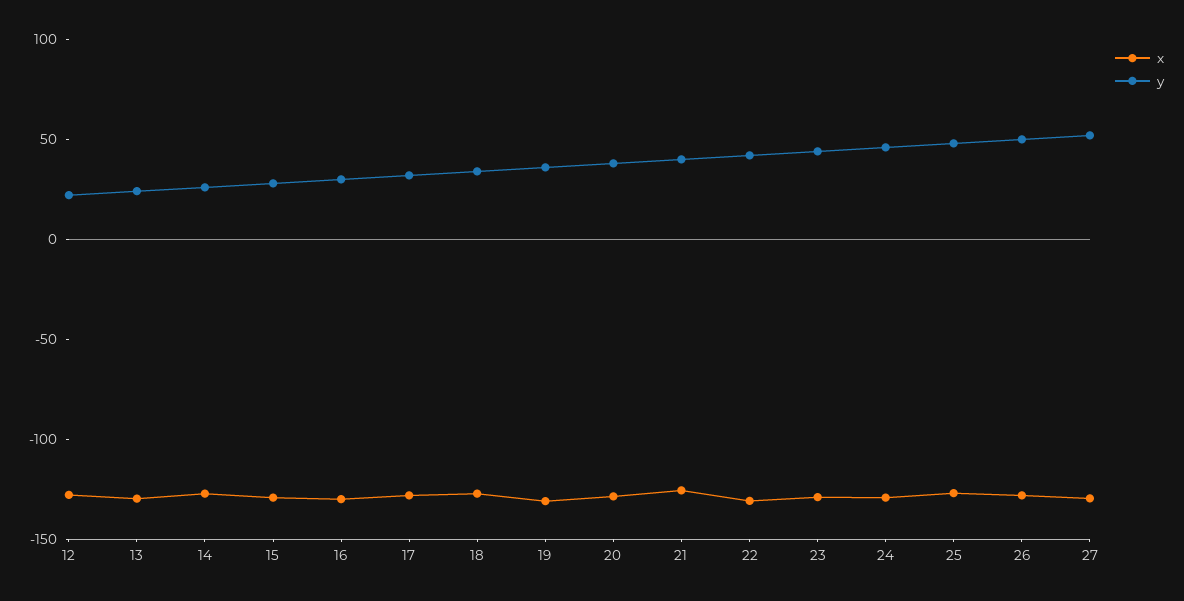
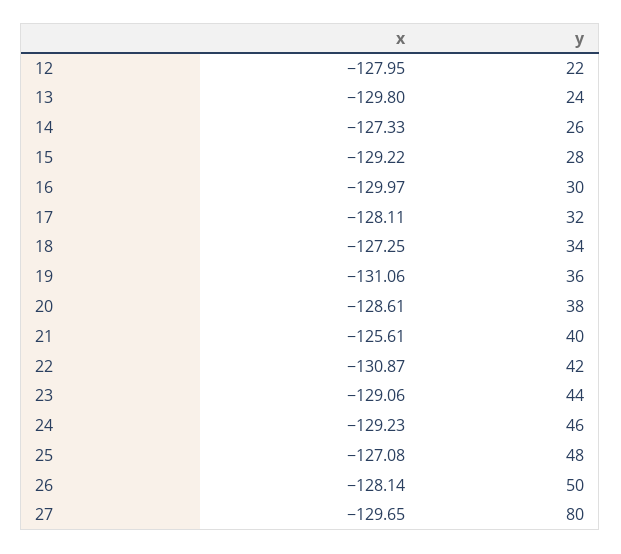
  {
    "x": {
      "12": -127.95,
      "13": -129.8,
      "14": -127.33,
      "15": -129.22,
      "16": -129.97,
      "17": -128.11,
      "18": -127.25,
      "19": -131.06,
      "20": -128.61,
      "21": -125.61,
      "22": -130.87,
      "23": -129.06,
      "24": -129.23,
      "25": -127.08,
      "26": -128.14,
      "27": -129.65
    },
    "y": {
      "12": 22,
      "13": 24,
      "14": 26,
      "15": 28,
      "16": 30,
      "17": 32,
      "18": 34,
      "19": 36,
      "20": 38,
      "21": 40,
      "22": 42,
      "23": 44,
      "24": 46,
      "25": 48,
      "26": 50,
-     "27": 50
+     "27": 80
    }
  }

